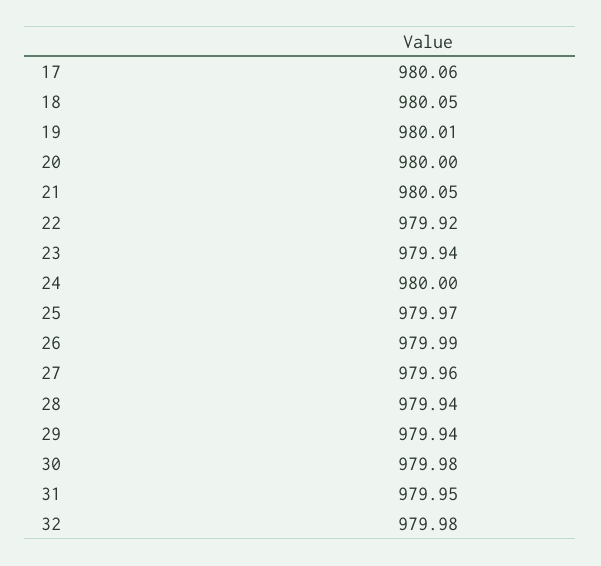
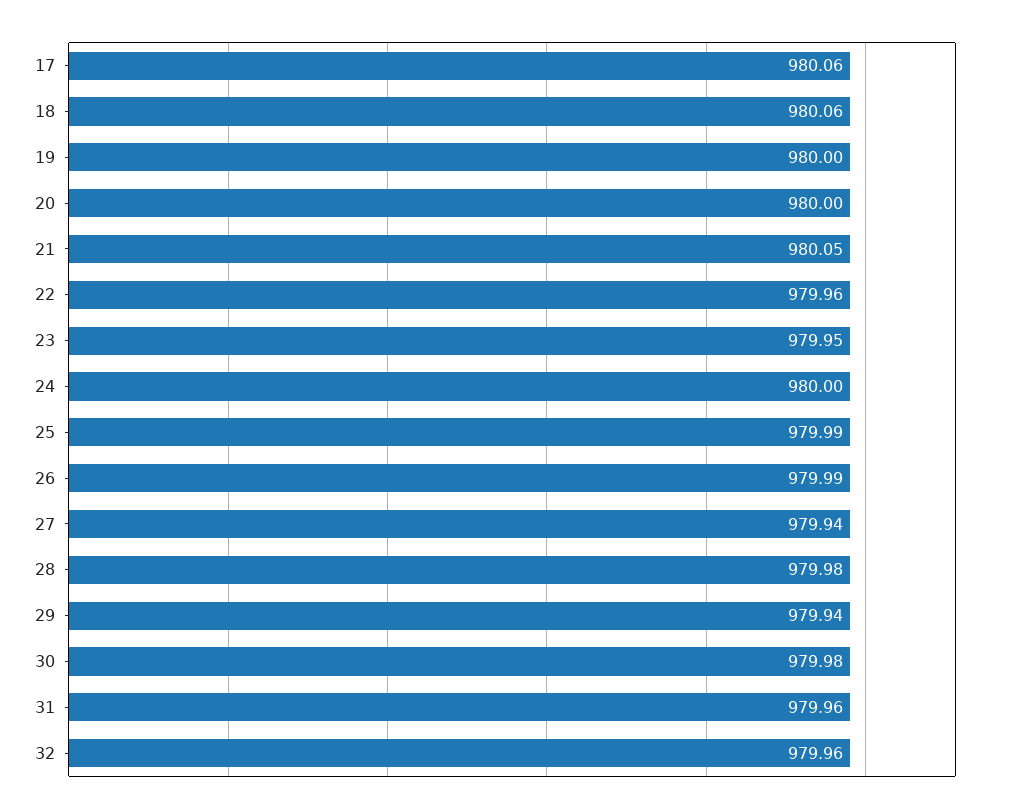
  {
    "17": 980.06,
-   "18": 980.05,
+   "18": 980.06,
-   "19": 980.01,
+   "19": 980,
    "20": 980,
    "21": 980.05,
-   "22": 979.92,
+   "22": 979.96,
-   "23": 979.94,
+   "23": 979.95,
    "24": 980,
-   "25": 979.97,
+   "25": 979.99,
    "26": 979.99,
-   "27": 979.96,
+   "27": 979.94,
-   "28": 979.94,
+   "28": 979.98,
    "29": 979.94,
    "30": 979.98,
-   "31": 979.95,
+   "31": 979.96,
-   "32": 979.98
+   "32": 979.96
  }

